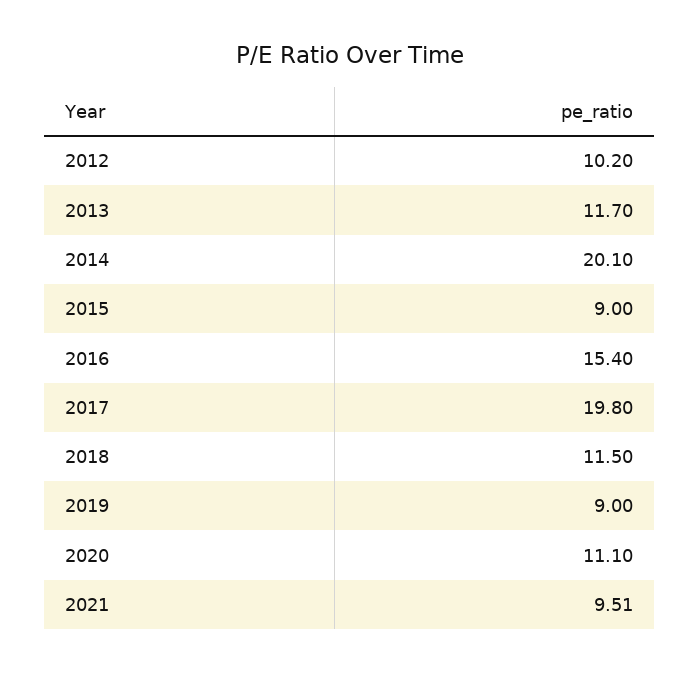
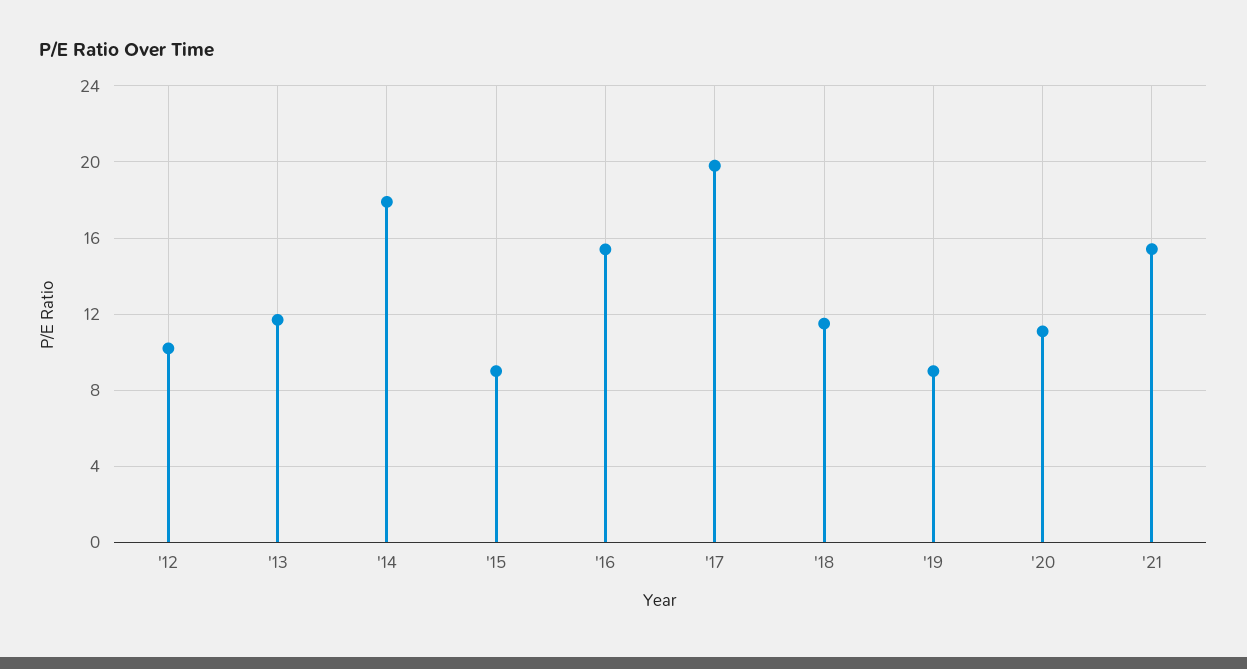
  {
    "2012": 10.2,
    "2013": 11.7,
-   "2014": 20.1,
+   "2014": 18,
    "2015": 9,
    "2016": 15.4,
    "2017": 19.8,
    "2018": 11.5,
    "2019": 9,
    "2020": 11.1,
-   "2021": 9.51
+   "2021": 15.5
  }

